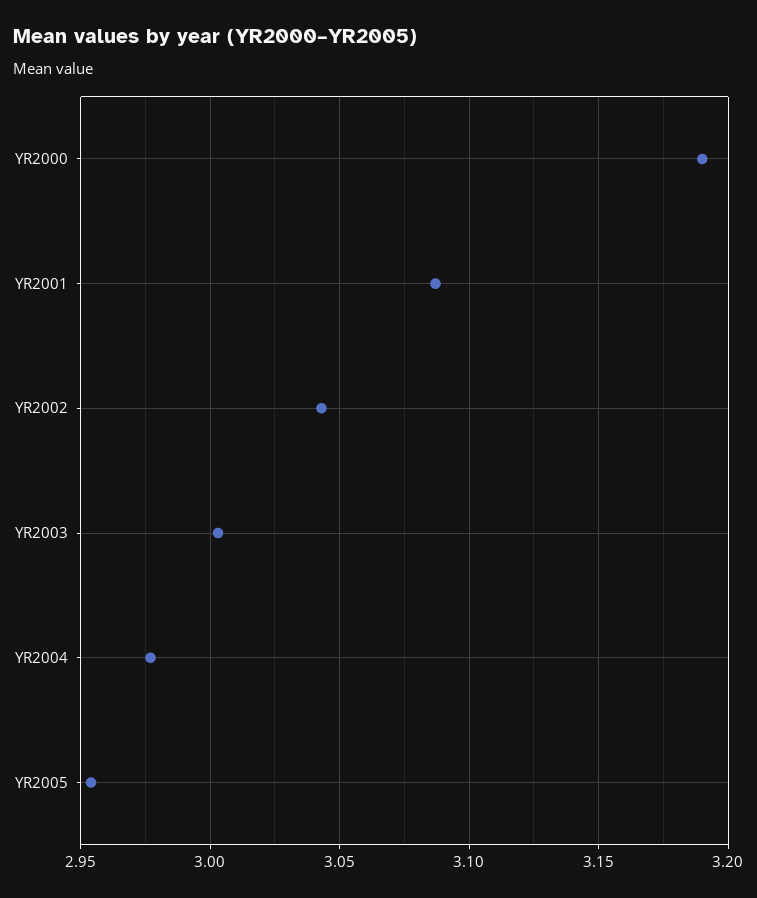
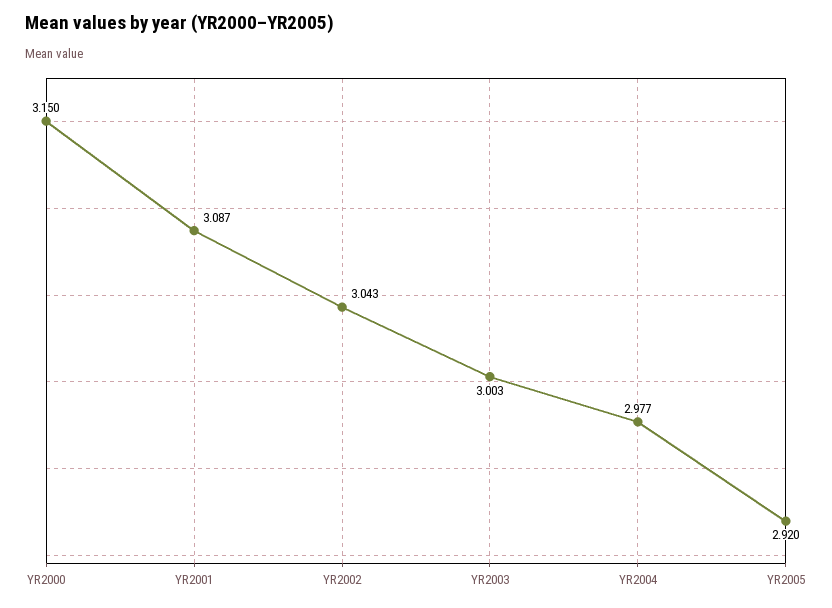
  {
-   "YR2000": 3.19,
+   "YR2000": 3.15,
    "YR2001": 3.087,
    "YR2002": 3.043,
    "YR2003": 3.003,
    "YR2004": 2.977,
-   "YR2005": 2.955
+   "YR2005": 2.92
  }

